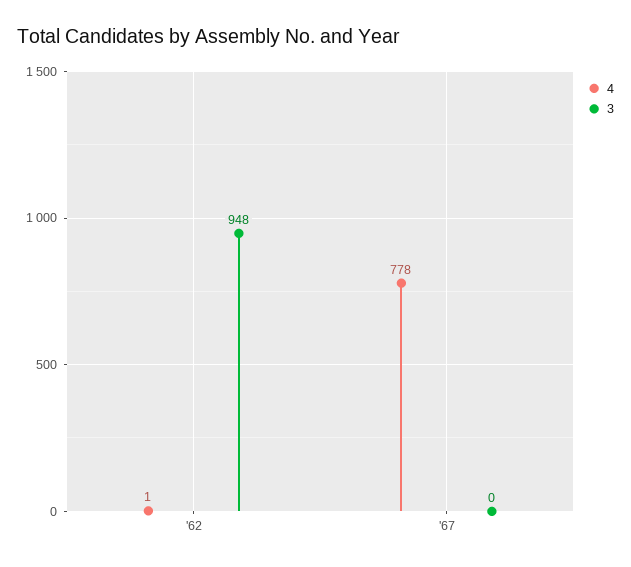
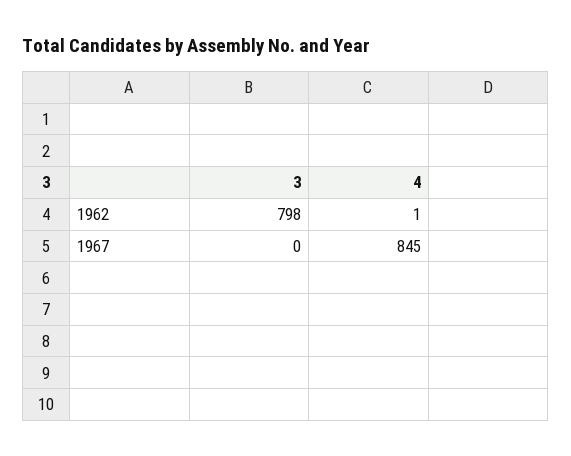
  {
    "4": {
      "'62": 1,
-     "'67": 778
+     "'67": 845
    },
    "3": {
-     "'62": 948,
+     "'62": 798,
      "'67": 0
    }
  }

